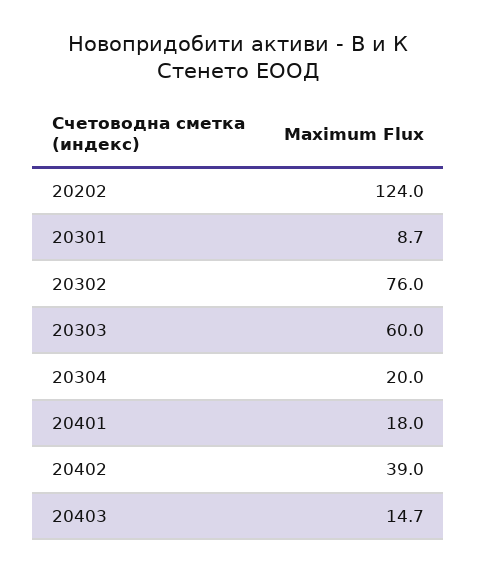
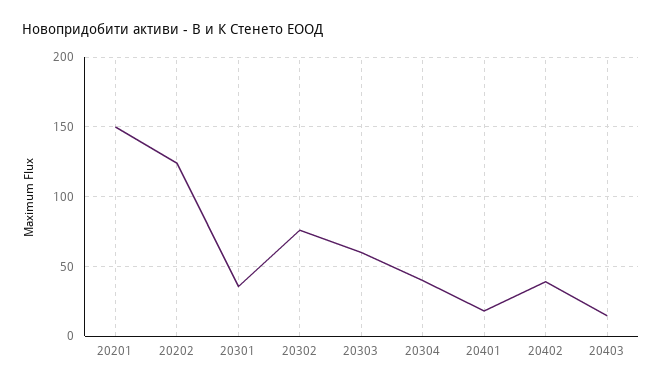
  {
    "20202": 124,
-   "20301": 8.7,
+   "20301": 35,
    "20302": 76,
    "20303": 60,
-   "20304": 20,
+   "20304": 40,
    "20401": 18,
    "20402": 39,
-   "20403": 14.7
+   "20403": 14.7,
+   "20201": 150
  }

